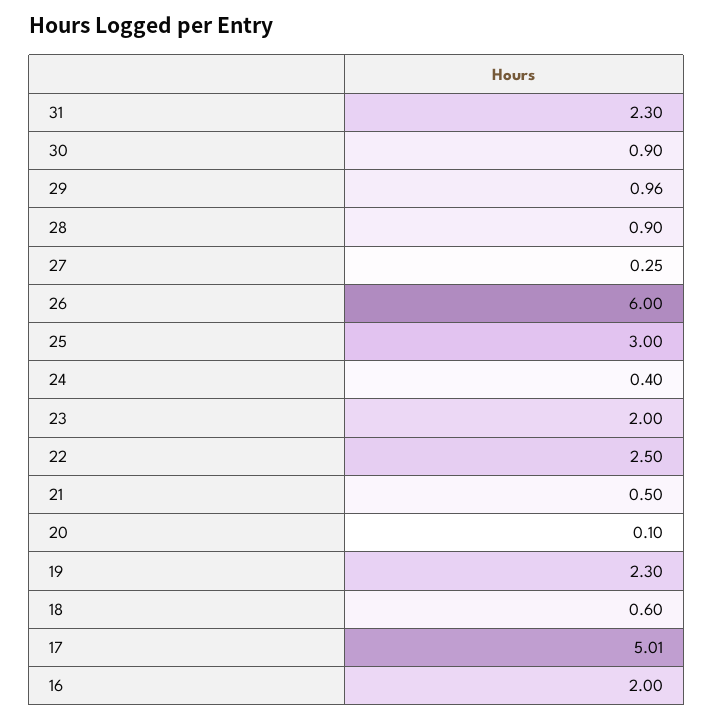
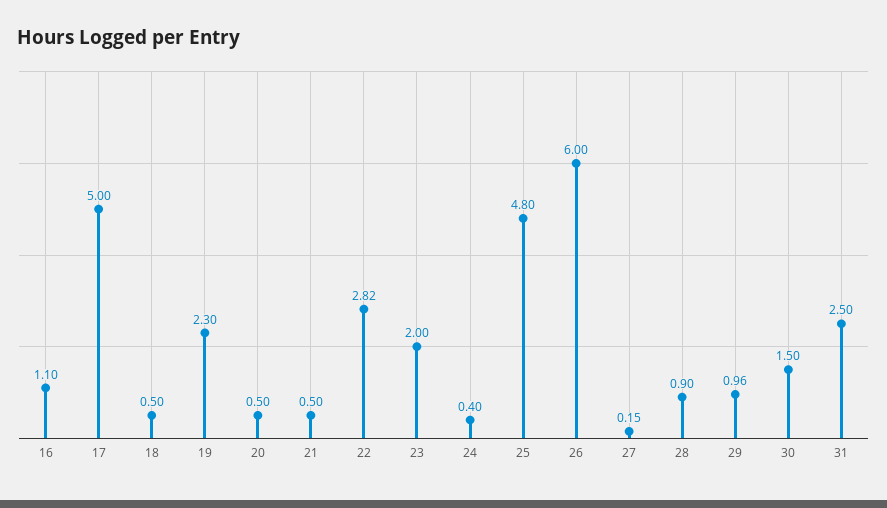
  {
-   "31": 2.3,
+   "31": 2.5,
-   "30": 0.9,
+   "30": 1.5,
    "29": 0.96,
    "28": 0.9,
-   "27": 0.25,
+   "27": 0.15,
    "26": 6,
-   "25": 3,
+   "25": 4.8,
    "24": 0.4,
    "23": 2,
-   "22": 2.5,
+   "22": 2.82,
    "21": 0.5,
-   "20": 0.1,
+   "20": 0.5,
    "19": 2.3,
-   "18": 0.6,
+   "18": 0.5,
-   "17": 5.01,
+   "17": 5,
-   "16": 2
+   "16": 1.1
  }

